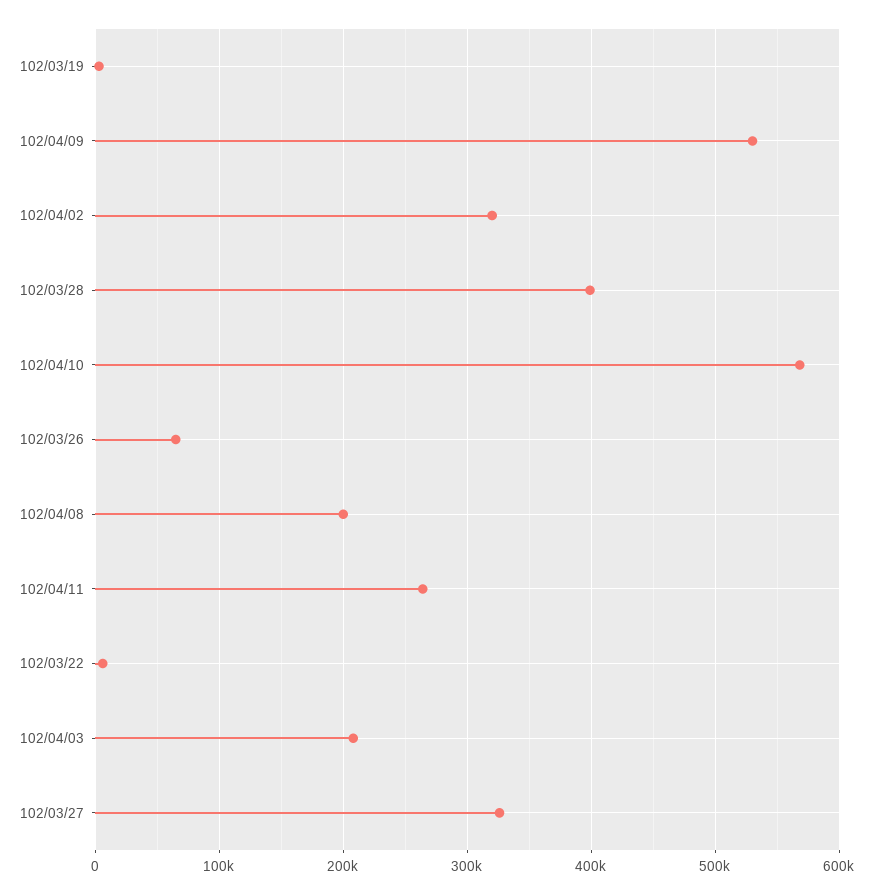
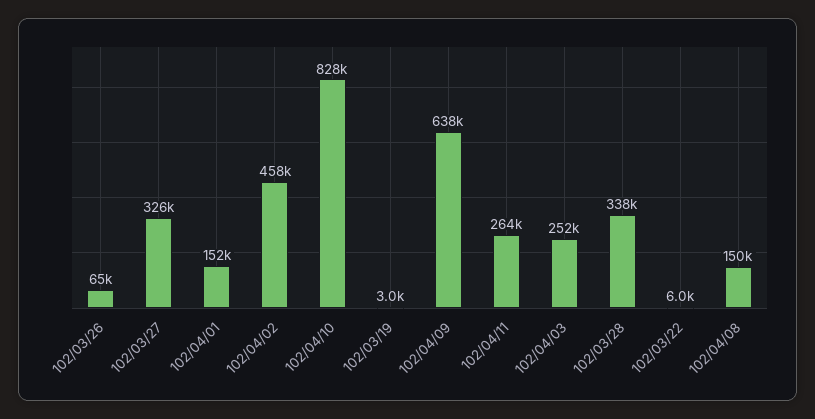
  {
    "102/03/19": 3000,
-   "102/04/09": 530000,
+   "102/04/09": 638000,
-   "102/04/02": 320000,
+   "102/04/02": 458000,
-   "102/03/28": 400000,
+   "102/03/28": 338000,
-   "102/04/10": 570000,
+   "102/04/10": 828000,
    "102/03/26": 65000,
-   "102/04/08": 200000,
+   "102/04/08": 150000,
    "102/04/11": 264000,
    "102/03/22": 6000,
-   "102/04/03": 210000,
+   "102/04/03": 252000,
-   "102/03/27": 326000
+   "102/03/27": 326000,
+   "102/04/01": 152000
  }

